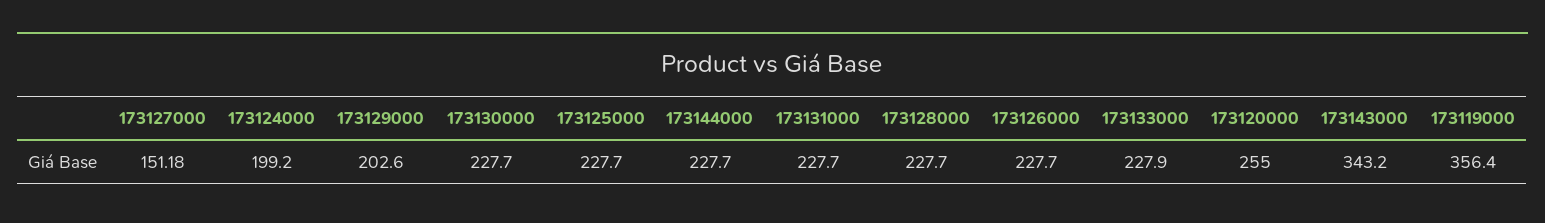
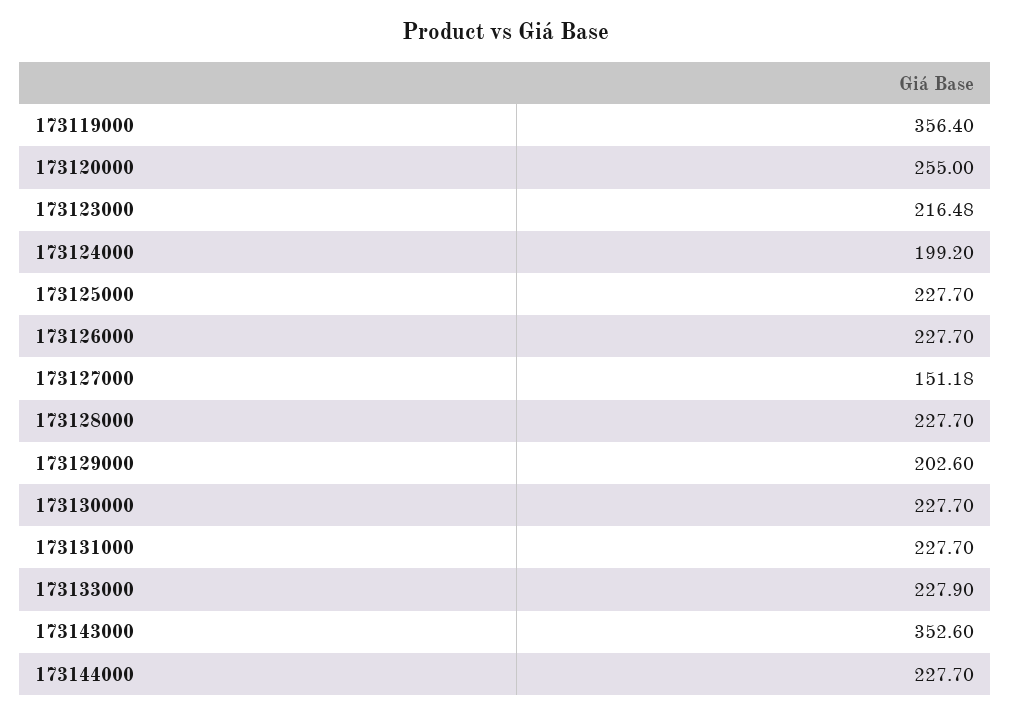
  {
    "173127000": 151.18,
    "173124000": 199.2,
    "173129000": 202.6,
    "173130000": 227.7,
    "173125000": 227.7,
    "173144000": 227.7,
    "173131000": 227.7,
    "173128000": 227.7,
    "173126000": 227.7,
    "173133000": 227.9,
    "173120000": 255,
-   "173143000": 343.2,
+   "173143000": 352.6,
-   "173119000": 356.4
+   "173119000": 356.4,
+   "173123000": 216.48
  }

